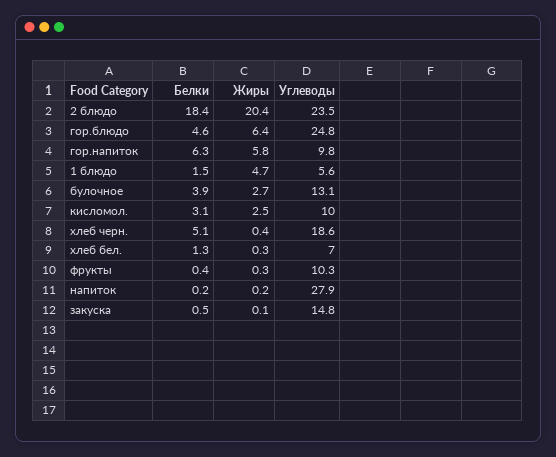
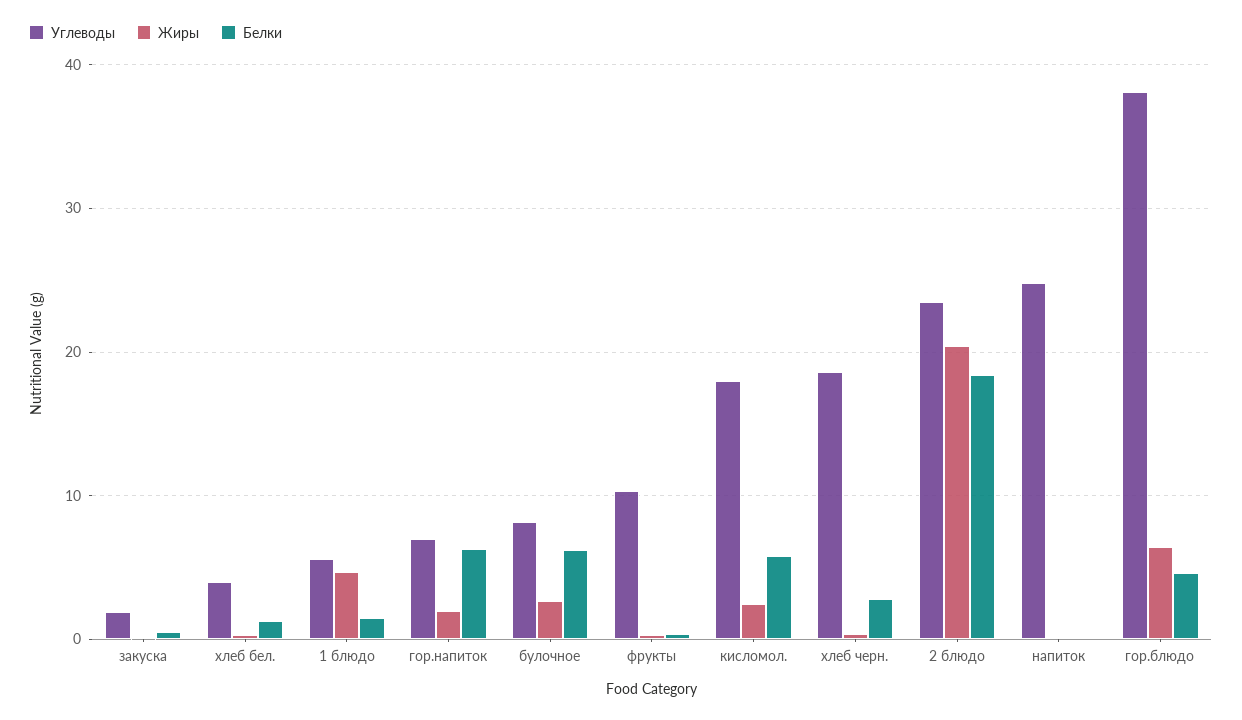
  {
    "Белки": {
      "2 блюдо": 18.4,
      "гор.блюдо": 4.6,
      "гор.напиток": 6.3,
      "1 блюдо": 1.5,
-     "булочное": 3.9,
+     "булочное": 6,
-     "кисломол.": 3.1,
+     "кисломол.": 6,
-     "хлеб черн.": 5.1,
+     "хлеб черн.": 3,
      "хлеб бел.": 1.3,
      "фрукты": 0.4,
      "напиток": 0.2,
      "закуска": 0.5
    },
    "Жиры": {
      "2 блюдо": 20.4,
      "гор.блюдо": 6.4,
-     "гор.напиток": 5.8,
+     "гор.напиток": 2,
      "1 блюдо": 4.7,
      "булочное": 2.7,
      "кисломол.": 2.5,
      "хлеб черн.": 0.4,
      "хлеб бел.": 0.3,
      "фрукты": 0.3,
      "напиток": 0.2,
      "закуска": 0.1
    },
    "Углеводы": {
      "2 блюдо": 23.5,
-     "гор.блюдо": 24.8,
+     "гор.блюдо": 38,
-     "гор.напиток": 9.8,
+     "гор.напиток": 7,
      "1 блюдо": 5.6,
-     "булочное": 13.1,
+     "булочное": 8,
-     "кисломол.": 10,
+     "кисломол.": 18,
      "хлеб черн.": 18.6,
-     "хлеб бел.": 7,
+     "хлеб бел.": 4,
      "фрукты": 10.3,
-     "напиток": 27.9,
+     "напиток": 25,
-     "закуска": 14.8
+     "закуска": 2
    }
  }

